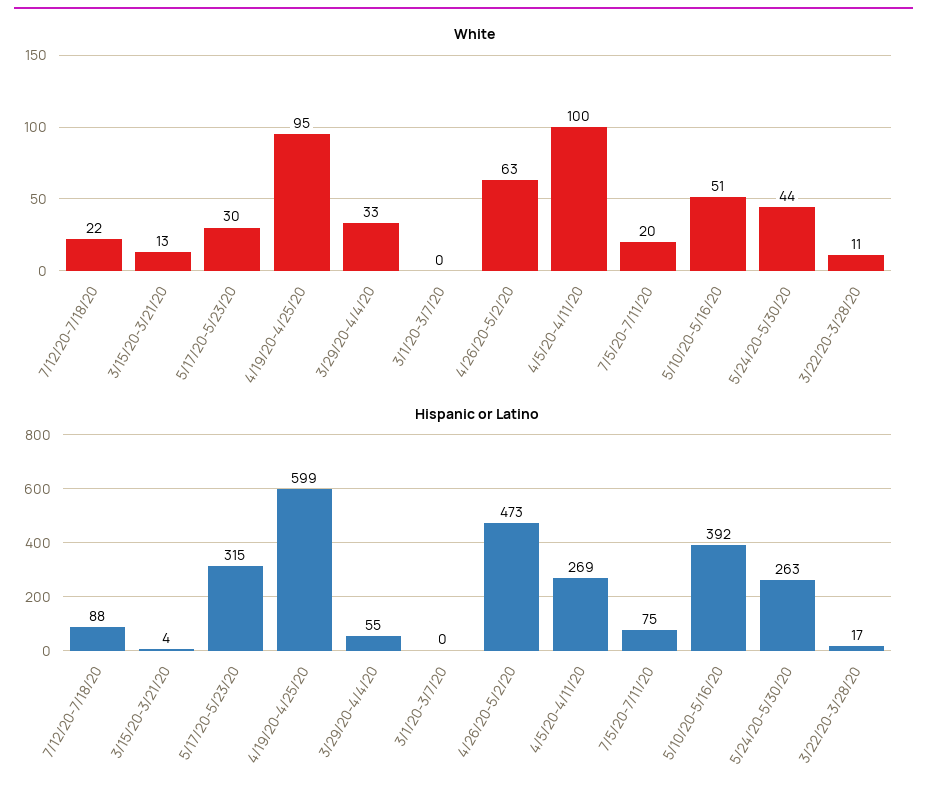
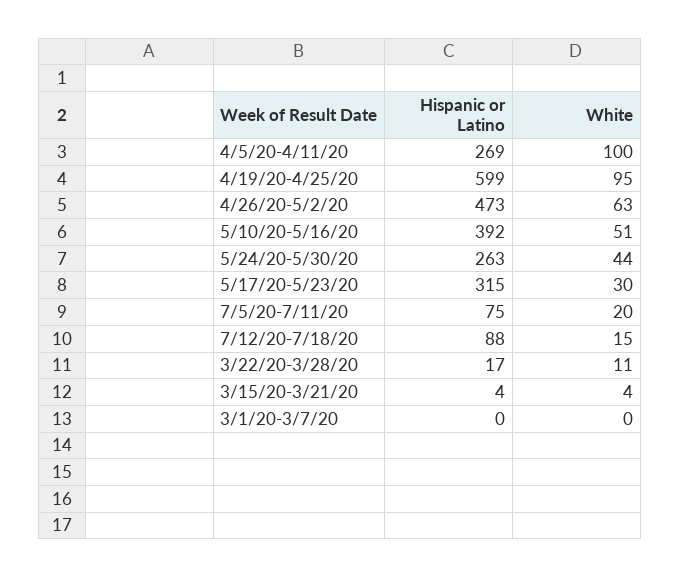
  {
    "White": {
-     "7/12/20-7/18/20": 22,
+     "7/12/20-7/18/20": 15,
-     "3/15/20-3/21/20": 13,
+     "3/15/20-3/21/20": 4,
      "5/17/20-5/23/20": 30,
      "4/19/20-4/25/20": 95,
-     "3/29/20-4/4/20": 33,
      "3/1/20-3/7/20": 0,
      "4/26/20-5/2/20": 63,
      "4/5/20-4/11/20": 100,
      "7/5/20-7/11/20": 20,
      "5/10/20-5/16/20": 51,
      "5/24/20-5/30/20": 44,
      "3/22/20-3/28/20": 11
    },
    "Hispanic or Latino": {
      "7/12/20-7/18/20": 88,
      "3/15/20-3/21/20": 4,
      "5/17/20-5/23/20": 315,
      "4/19/20-4/25/20": 599,
-     "3/29/20-4/4/20": 55,
      "3/1/20-3/7/20": 0,
      "4/26/20-5/2/20": 473,
      "4/5/20-4/11/20": 269,
      "7/5/20-7/11/20": 75,
      "5/10/20-5/16/20": 392,
      "5/24/20-5/30/20": 263,
      "3/22/20-3/28/20": 17
    }
  }

